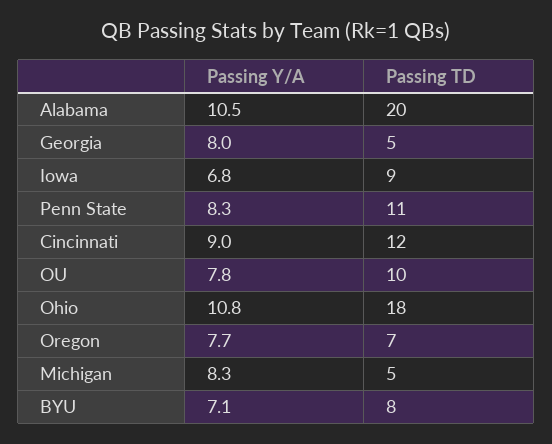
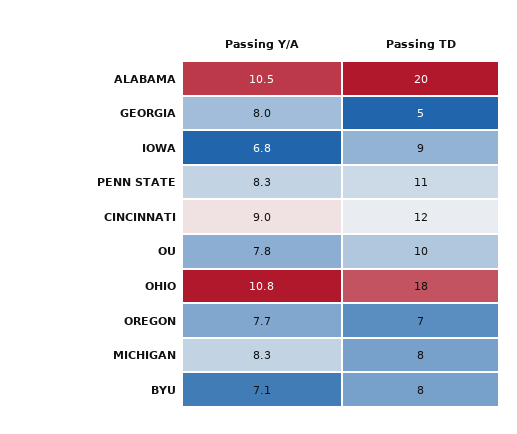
  {
    "Passing Y/A": {
      "Alabama": 10.5,
      "Georgia": 8,
      "Iowa": 6.8,
      "Penn State": 8.3,
      "Cincinnati": 9,
      "OU": 7.8,
      "Ohio": 10.8,
      "Oregon": 7.7,
      "Michigan": 8.3,
      "BYU": 7.1
    },
    "Passing TD": {
      "Alabama": 20,
      "Georgia": 5,
      "Iowa": 9,
      "Penn State": 11,
      "Cincinnati": 12,
      "OU": 10,
      "Ohio": 18,
      "Oregon": 7,
-     "Michigan": 5,
+     "Michigan": 8,
      "BYU": 8
    }
  }

